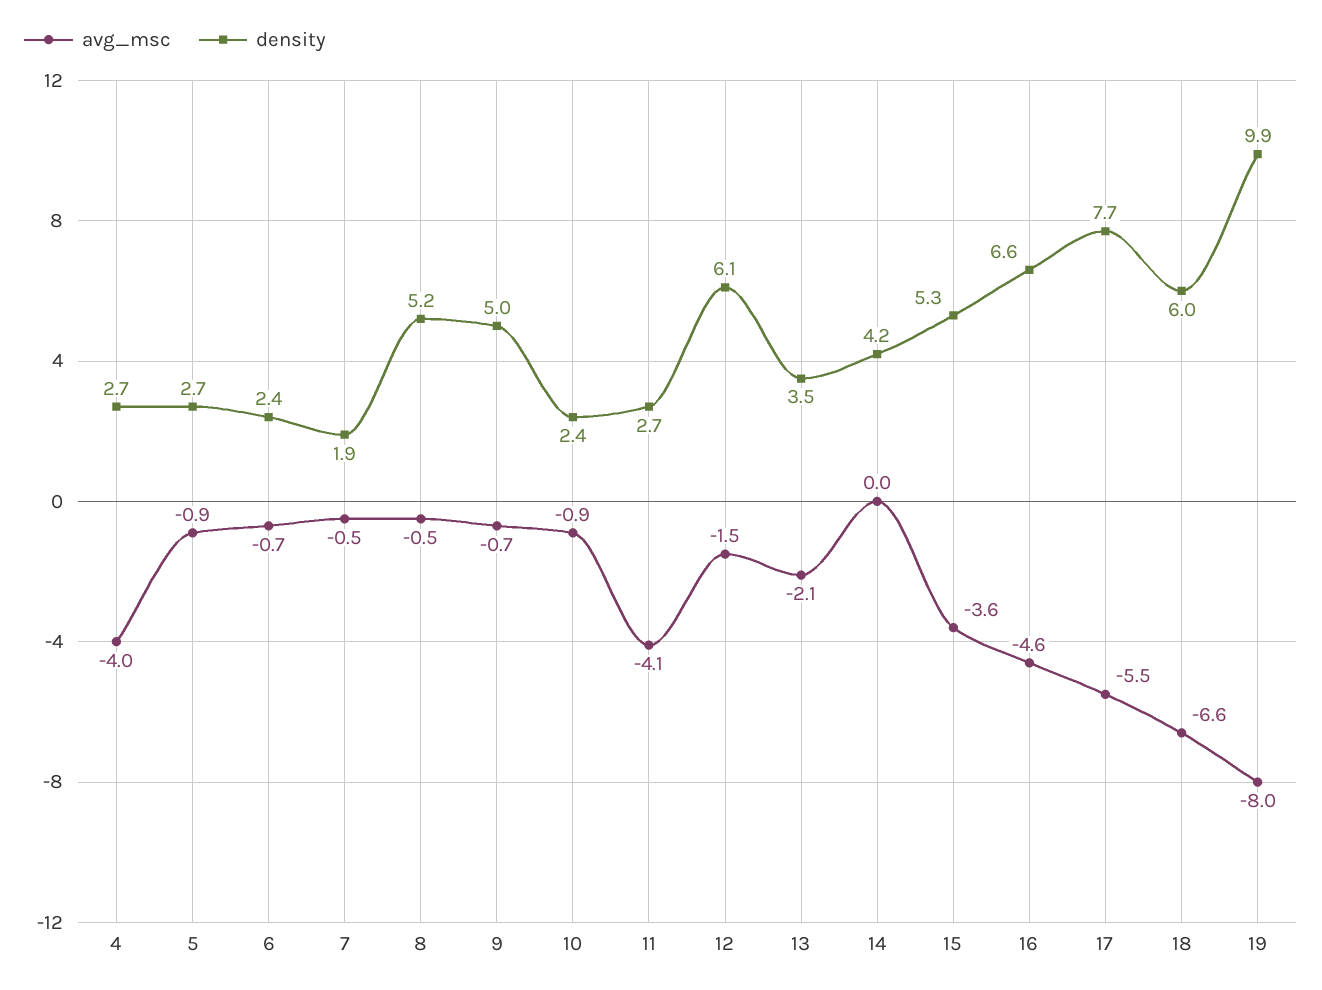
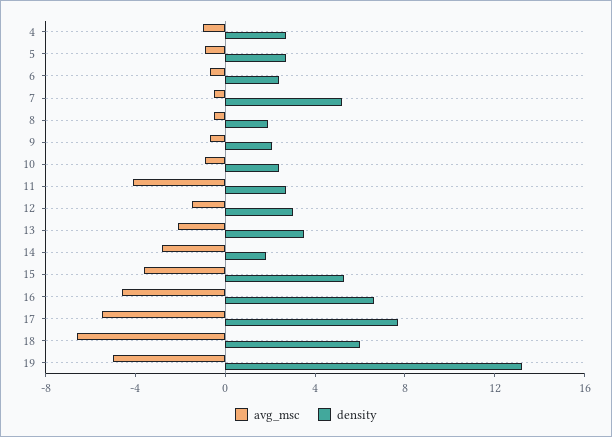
  {
    "avg_msc": {
-     "4": -4,
+     "4": -1,
      "5": -0.9,
      "6": -0.7,
      "7": -0.5,
      "8": -0.5,
      "9": -0.7,
      "10": -0.9,
      "11": -4.1,
      "12": -1.5,
      "13": -2.1,
-     "14": 0,
+     "14": -3,
      "15": -3.6,
      "16": -4.6,
      "17": -5.5,
      "18": -6.6,
-     "19": -8
+     "19": -5
    },
    "density": {
      "4": 2.7,
      "5": 2.7,
      "6": 2.4,
-     "7": 1.9,
+     "7": 5,
-     "8": 5.2,
+     "8": 2,
-     "9": 5,
+     "9": 2,
      "10": 2.4,
      "11": 2.7,
-     "12": 6.1,
+     "12": 3,
      "13": 3.5,
-     "14": 4.2,
+     "14": 2,
      "15": 5.3,
      "16": 6.6,
      "17": 7.7,
      "18": 6,
-     "19": 9.9
+     "19": 13
    }
  }

